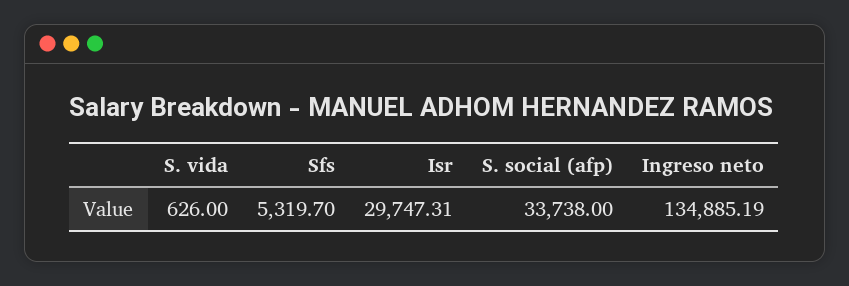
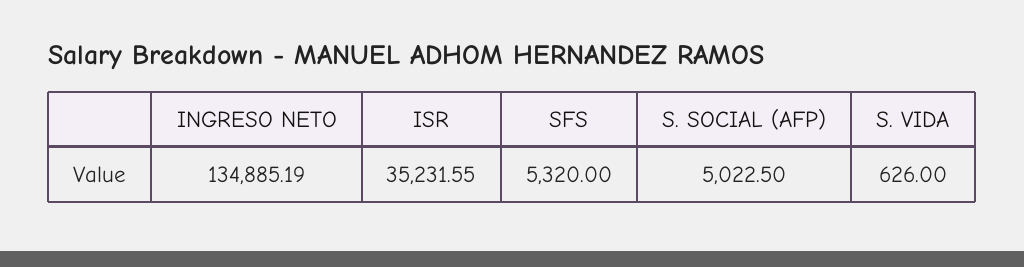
  {
    "S. vida": 626,
-   "Sfs": 5319.7,
+   "Sfs": 5320,
-   "Isr": 29747.31,
+   "Isr": 35231.55,
-   "S. social (afp)": 33738,
+   "S. social (afp)": 5022.5,
    "Ingreso neto": 134885.19
  }

